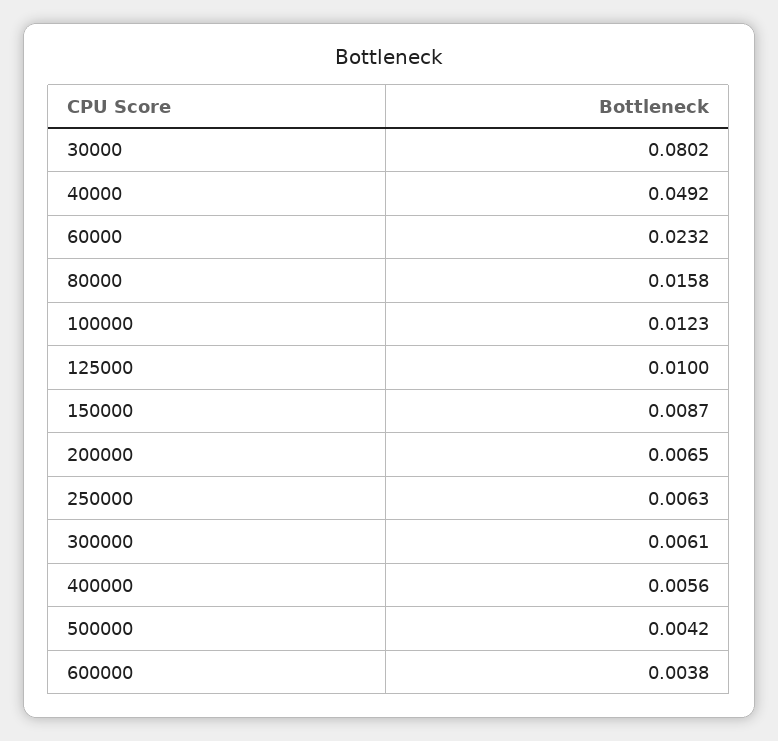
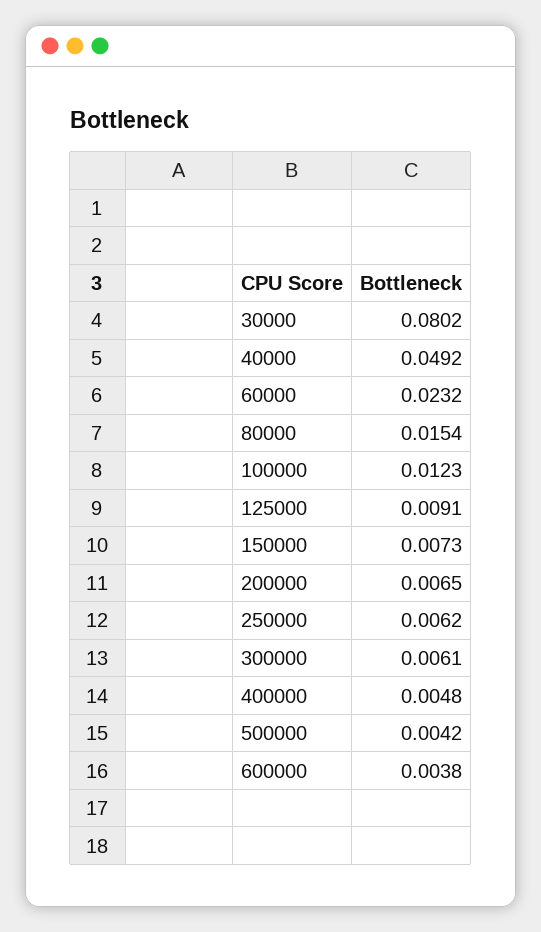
  {
    "30000": 0.0802,
    "40000": 0.0492,
    "60000": 0.0232,
-   "80000": 0.0158,
+   "80000": 0.0154,
    "100000": 0.0123,
-   "125000": 0.01,
+   "125000": 0.0091,
-   "150000": 0.0087,
+   "150000": 0.0073,
    "200000": 0.0065,
-   "250000": 0.0063,
+   "250000": 0.0062,
    "300000": 0.0061,
-   "400000": 0.0056,
+   "400000": 0.0048,
    "500000": 0.0042,
    "600000": 0.0038
  }

